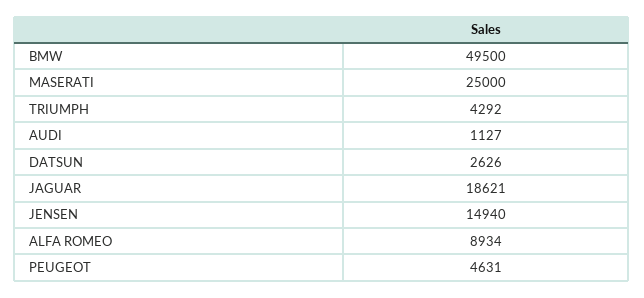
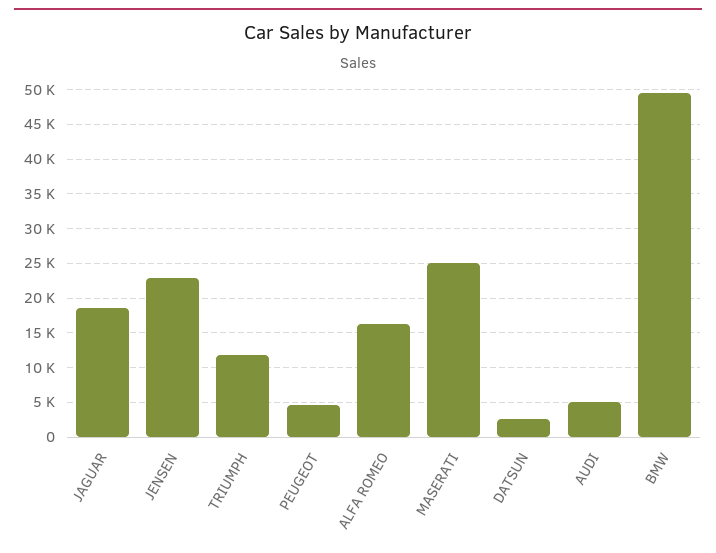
  {
    "BMW": 49500,
    "MASERATI": 25000,
-   "TRIUMPH": 4292,
+   "TRIUMPH": 12000,
-   "AUDI": 1127,
+   "AUDI": 5000,
    "DATSUN": 2626,
    "JAGUAR": 18621,
-   "JENSEN": 14940,
+   "JENSEN": 23000,
-   "ALFA ROMEO": 8934,
+   "ALFA ROMEO": 16000,
    "PEUGEOT": 4631
  }

